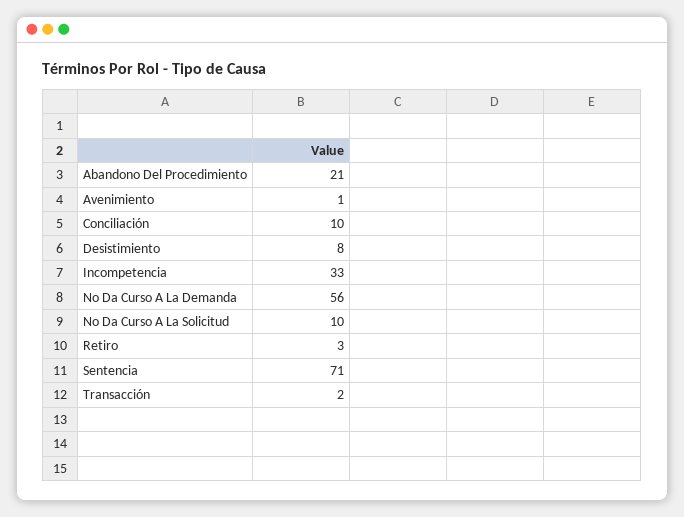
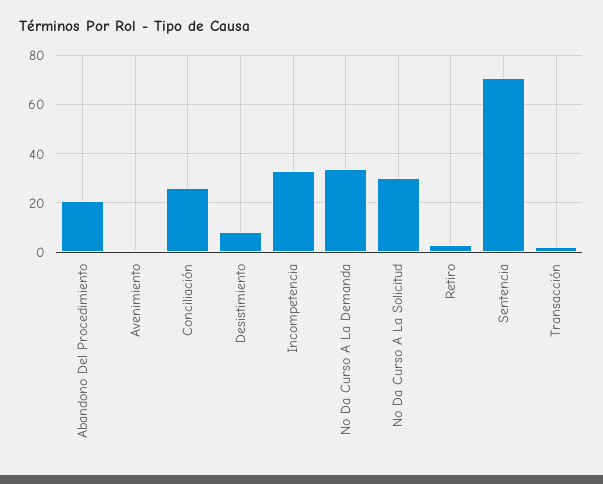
  {
    "Abandono Del Procedimiento": 21,
    "Avenimiento": 1,
-   "Conciliación": 10,
+   "Conciliación": 25,
    "Desistimiento": 8,
    "Incompetencia": 33,
-   "No Da Curso A La Demanda": 56,
+   "No Da Curso A La Demanda": 35,
-   "No Da Curso A La Solicitud": 10,
+   "No Da Curso A La Solicitud": 30,
    "Retiro": 3,
    "Sentencia": 71,
    "Transacción": 2
  }

